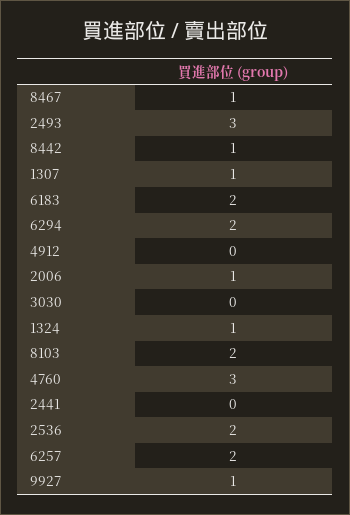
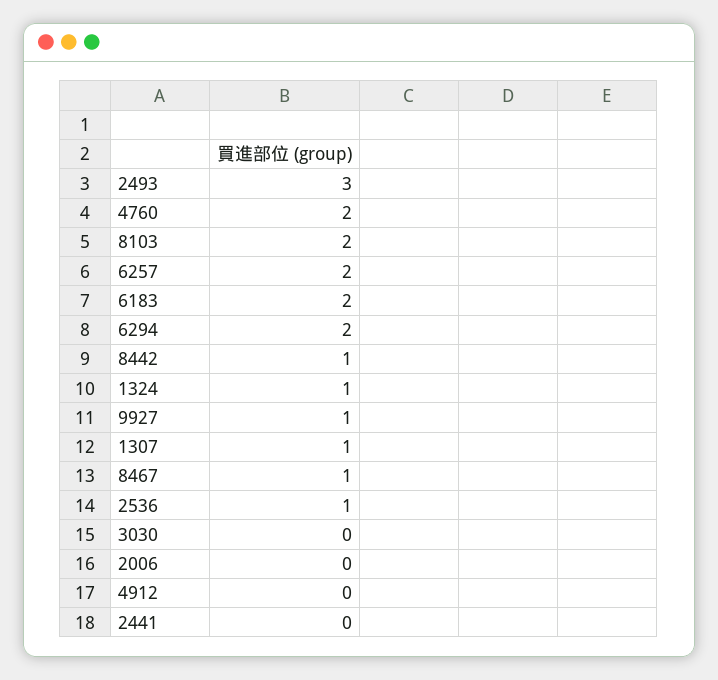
  {
    "8467": 1,
    "2493": 3,
    "8442": 1,
    "1307": 1,
    "6183": 2,
    "6294": 2,
    "4912": 0,
-   "2006": 1,
+   "2006": 0,
    "3030": 0,
    "1324": 1,
    "8103": 2,
-   "4760": 3,
+   "4760": 2,
    "2441": 0,
-   "2536": 2,
+   "2536": 1,
    "6257": 2,
    "9927": 1
  }

